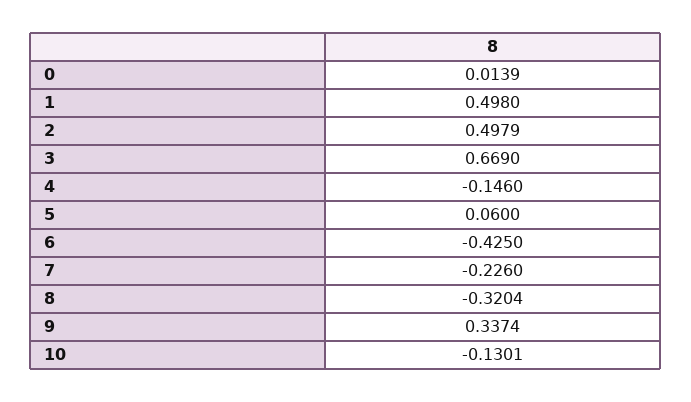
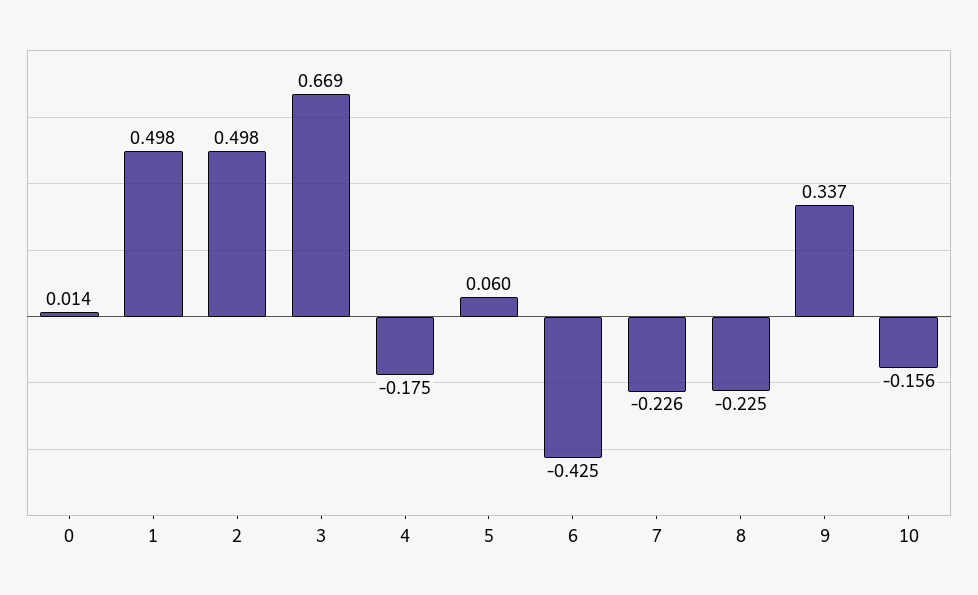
  {
    "0": 0.0139,
    "1": 0.498,
    "2": 0.4979,
    "3": 0.669,
-   "4": -0.146,
+   "4": -0.175,
    "5": 0.06,
    "6": -0.425,
    "7": -0.226,
-   "8": -0.3204,
+   "8": -0.225,
    "9": 0.3374,
-   "10": -0.1301
+   "10": -0.156
  }

